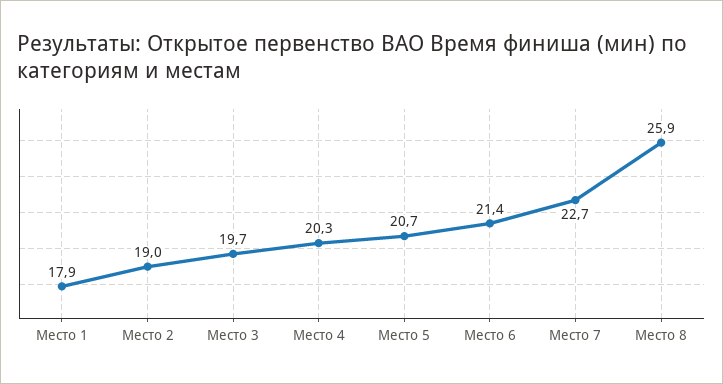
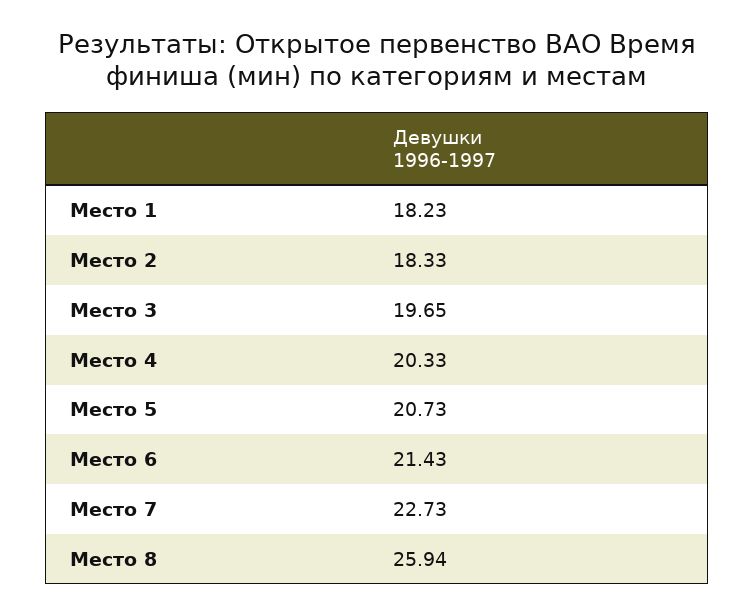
  {
-   "Место 1": 17.9,
+   "Место 1": 18.23,
-   "Место 2": 19,
+   "Место 2": 18.33,
    "Место 3": 19.65,
    "Место 4": 20.33,
    "Место 5": 20.73,
    "Место 6": 21.43,
    "Место 7": 22.73,
    "Место 8": 25.94
  }

